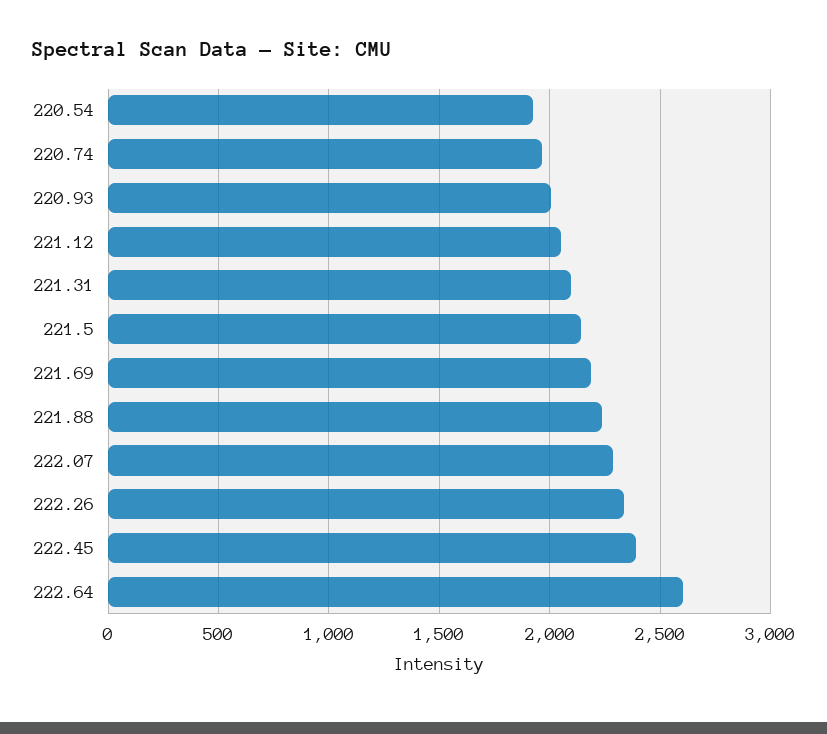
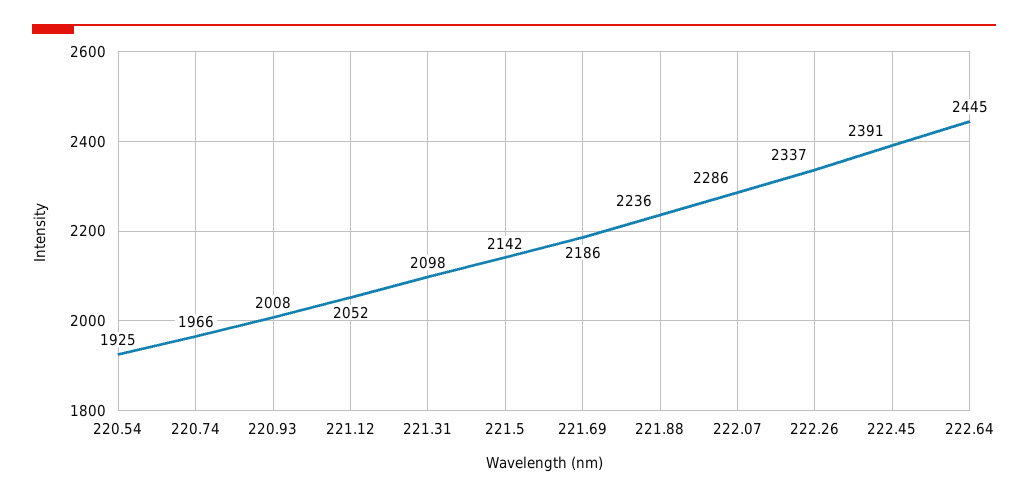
  {
    "220.54": 1925,
    "220.74": 1966,
    "220.93": 2008,
    "221.12": 2052,
    "221.31": 2098,
    "221.5": 2142,
    "221.69": 2186,
    "221.88": 2236,
    "222.07": 2286,
    "222.26": 2337,
    "222.45": 2391,
-   "222.64": 2600
+   "222.64": 2445
  }

